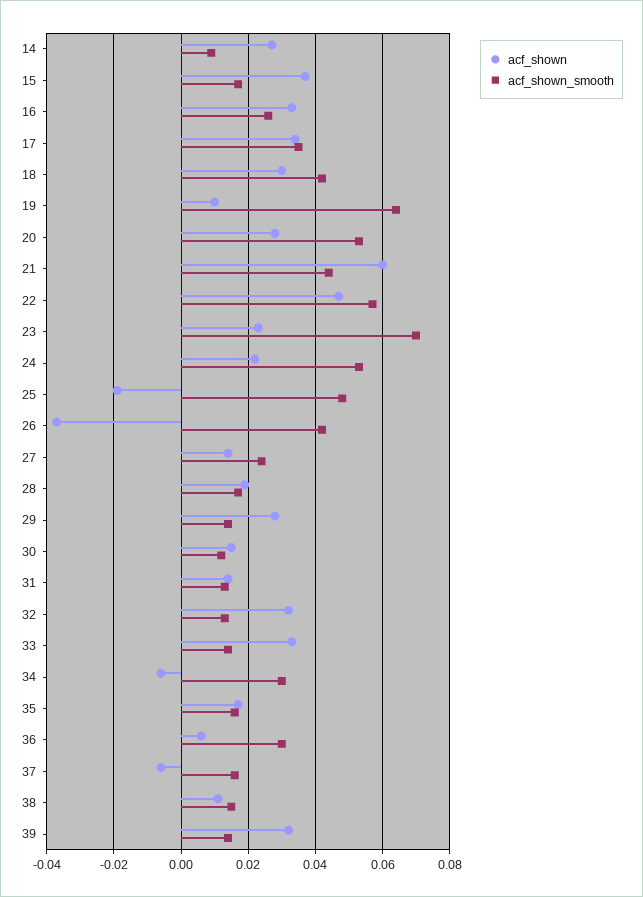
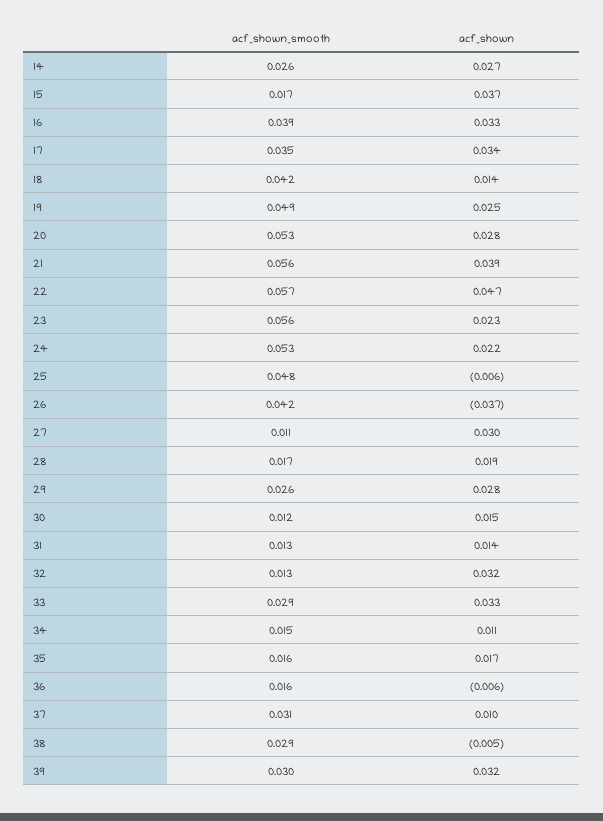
  {
    "acf_shown": {
      "14": 0.027,
      "15": 0.037,
      "16": 0.033,
      "17": 0.034,
-     "18": 0.03,
+     "18": 0.014,
-     "19": 0.01,
+     "19": 0.025,
      "20": 0.028,
-     "21": 0.06,
+     "21": 0.039,
      "22": 0.047,
      "23": 0.023,
      "24": 0.022,
-     "25": -0.02,
+     "25": -0.006,
      "26": -0.037,
-     "27": 0.015,
+     "27": 0.03,
      "28": 0.019,
      "29": 0.028,
      "30": 0.015,
      "31": 0.014,
      "32": 0.032,
      "33": 0.033,
-     "34": -0.005,
+     "34": 0.011,
      "35": 0.017,
-     "36": 0.005,
+     "36": -0.006,
-     "37": -0.005,
+     "37": 0.01,
-     "38": 0.01,
+     "38": -0.005,
      "39": 0.032
    },
    "acf_shown_smooth": {
-     "14": 0.01,
+     "14": 0.026,
      "15": 0.017,
-     "16": 0.025,
+     "16": 0.039,
      "17": 0.035,
      "18": 0.042,
-     "19": 0.065,
+     "19": 0.049,
      "20": 0.053,
-     "21": 0.045,
+     "21": 0.056,
      "22": 0.057,
-     "23": 0.07,
+     "23": 0.056,
      "24": 0.053,
      "25": 0.048,
      "26": 0.042,
-     "27": 0.025,
+     "27": 0.011,
      "28": 0.017,
-     "29": 0.015,
+     "29": 0.026,
      "30": 0.012,
      "31": 0.013,
      "32": 0.013,
-     "33": 0.015,
+     "33": 0.029,
-     "34": 0.03,
+     "34": 0.015,
      "35": 0.016,
-     "36": 0.03,
+     "36": 0.016,
-     "37": 0.015,
+     "37": 0.031,
-     "38": 0.015,
+     "38": 0.029,
-     "39": 0.015
+     "39": 0.03
    }
  }

